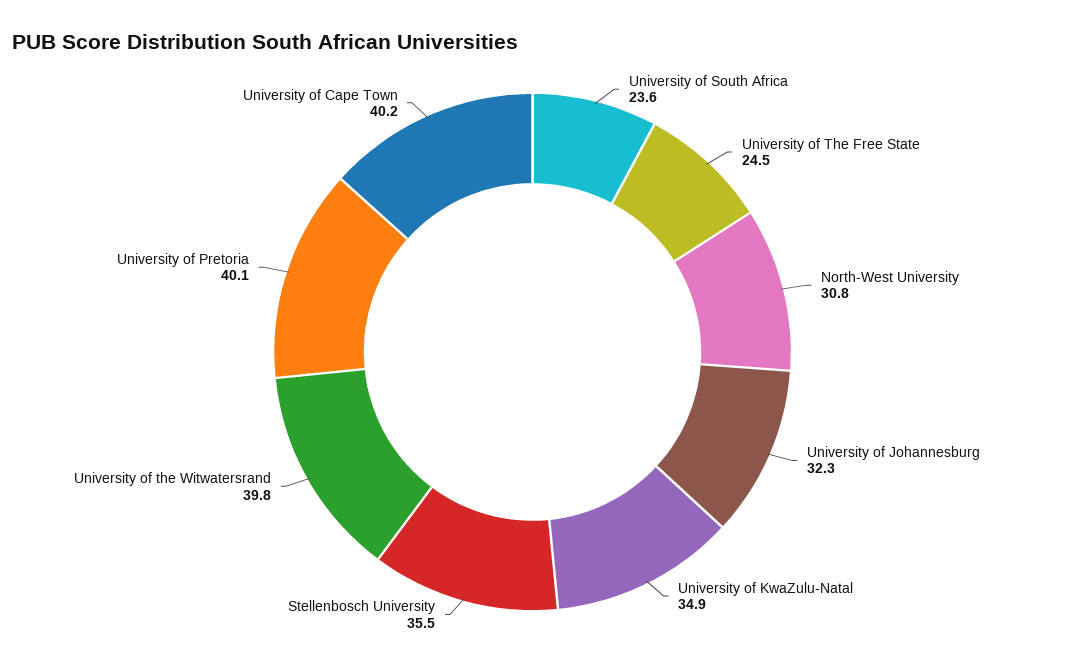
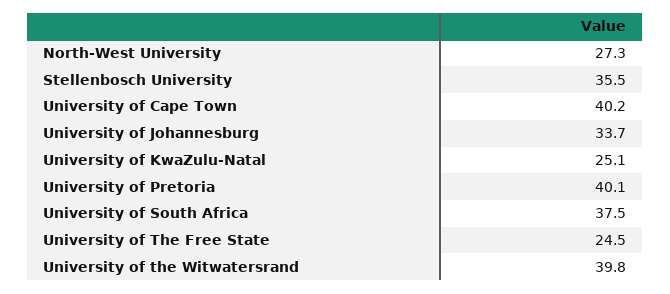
  {
-   "University of South Africa": 23.6,
+   "University of South Africa": 37.5,
    "University of The Free State": 24.5,
-   "North-West University": 30.8,
+   "North-West University": 27.3,
-   "University of Johannesburg": 32.3,
+   "University of Johannesburg": 33.7,
-   "University of KwaZulu-Natal": 34.9,
+   "University of KwaZulu-Natal": 25.1,
    "Stellenbosch University": 35.5,
    "University of the Witwatersrand": 39.8,
    "University of Pretoria": 40.1,
    "University of Cape Town": 40.2
  }

